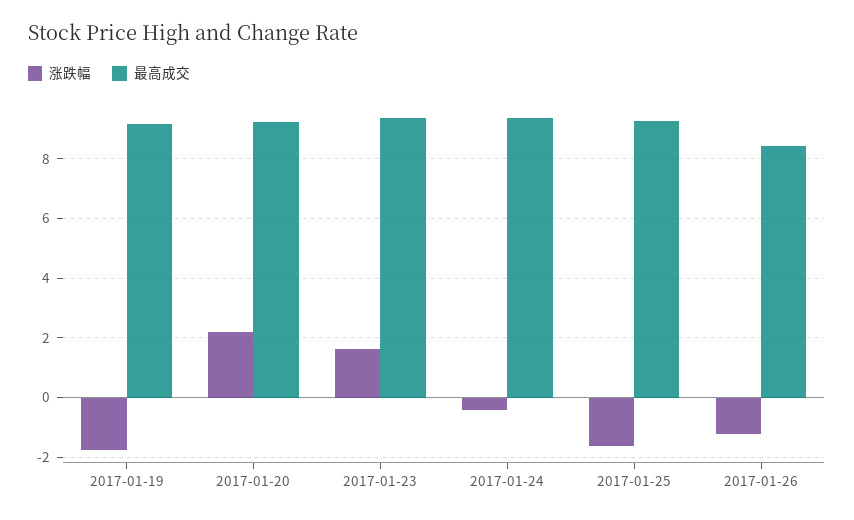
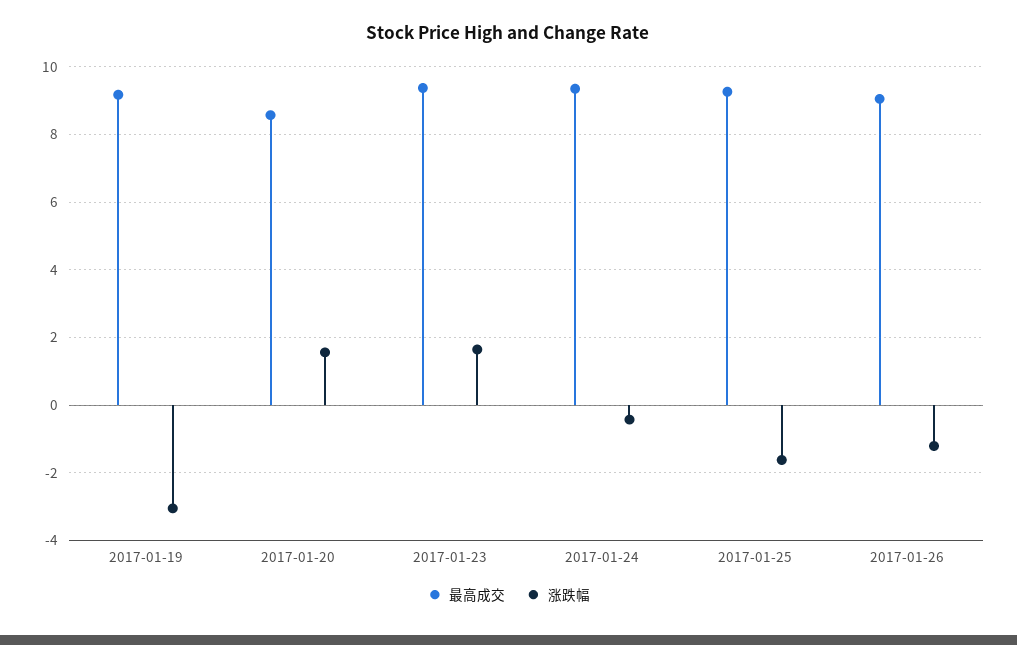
  {
    "涨跌幅": {
-     "2017-01-19": -1.75,
+     "2017-01-19": -3,
-     "2017-01-20": 2.25,
+     "2017-01-20": 1.6,
      "2017-01-23": 1.6,
      "2017-01-24": -0.4,
      "2017-01-25": -1.6,
      "2017-01-26": -1.2
    },
    "最高成交": {
      "2017-01-19": 9.2,
-     "2017-01-20": 9.25,
+     "2017-01-20": 8.6,
      "2017-01-23": 9.4,
      "2017-01-24": 9.4,
      "2017-01-25": 9.2,
-     "2017-01-26": 8.5
+     "2017-01-26": 9
    }
  }

